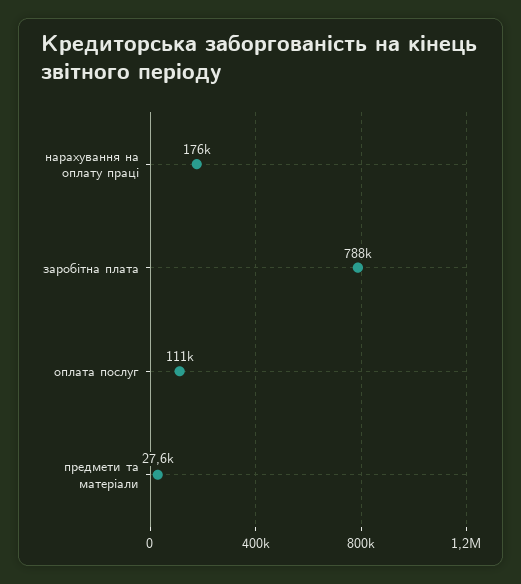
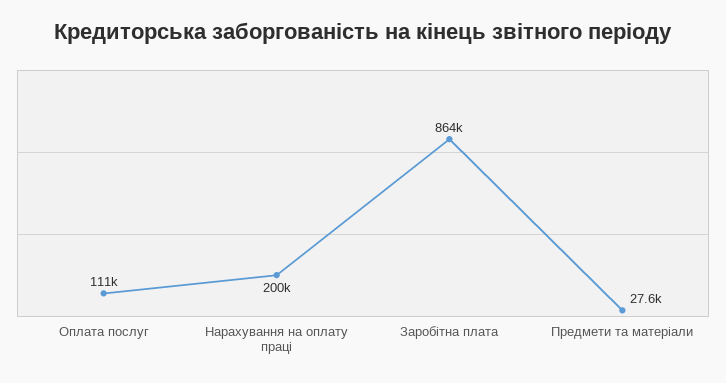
  {
-   "нарахування на оплату праці": 176000,
+   "нарахування на оплату праці": 200000,
-   "заробітна плата": 788000,
+   "заробітна плата": 864000,
    "оплата послуг": 111000,
    "предмети та матеріали": 27600
  }

